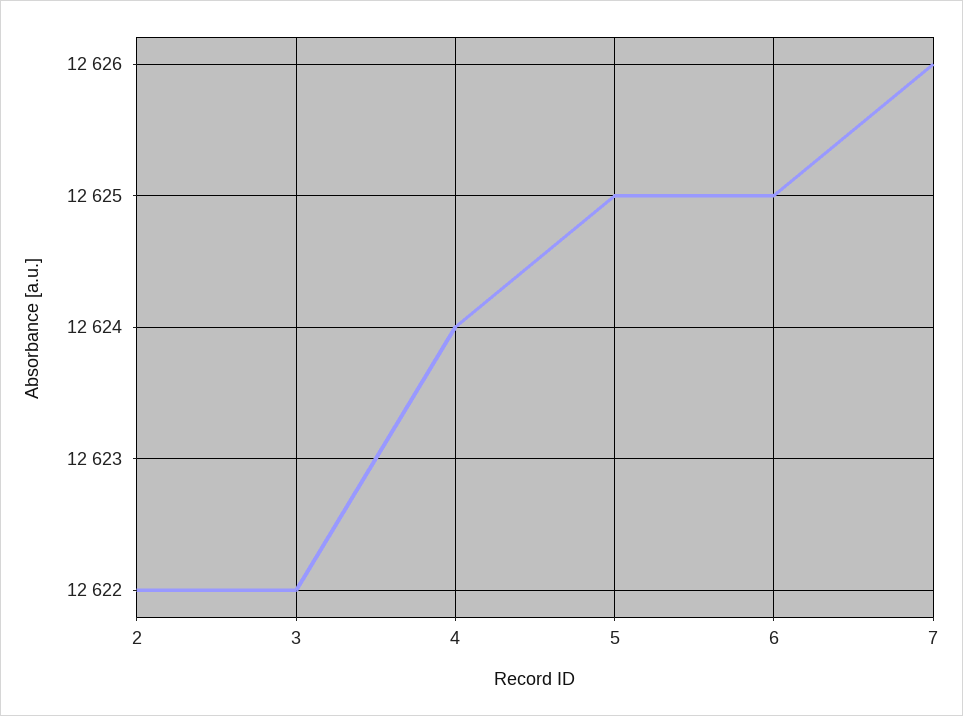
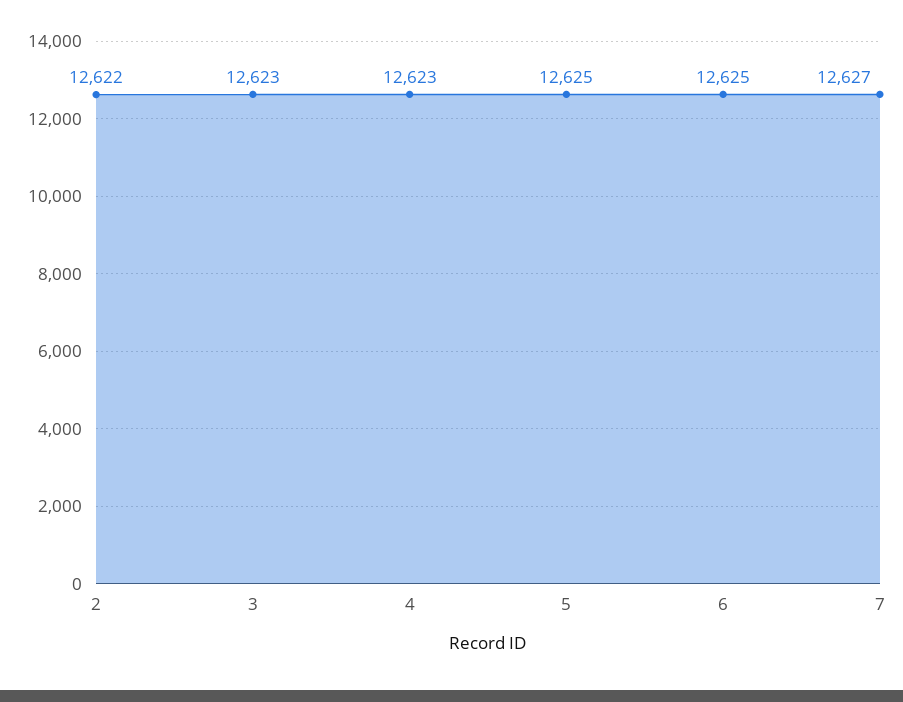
  {
    "2": 12622,
-   "3": 12622,
+   "3": 12623,
-   "4": 12624,
+   "4": 12623,
    "5": 12625,
    "6": 12625,
-   "7": 12626
+   "7": 12627
  }

